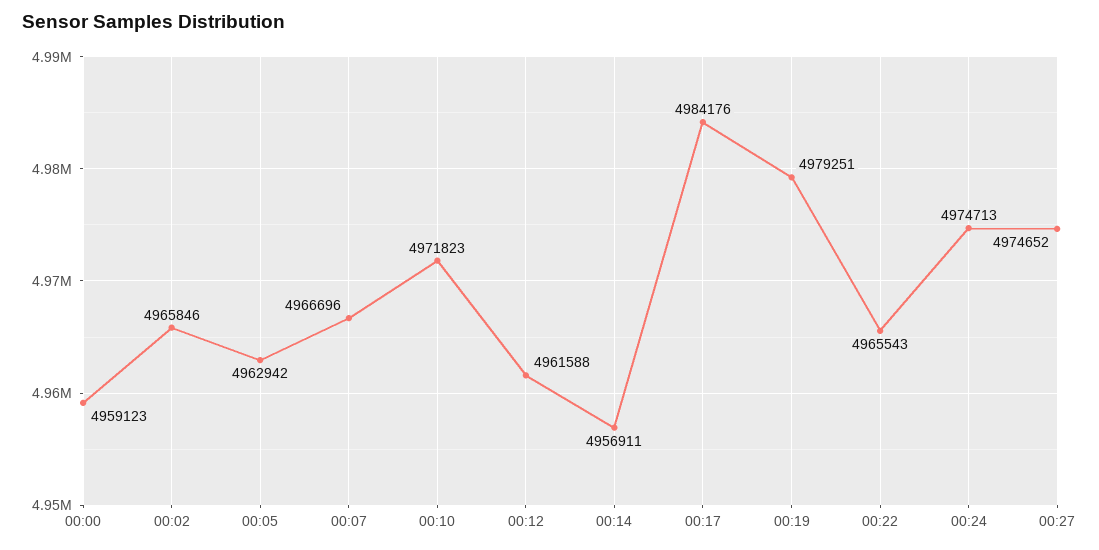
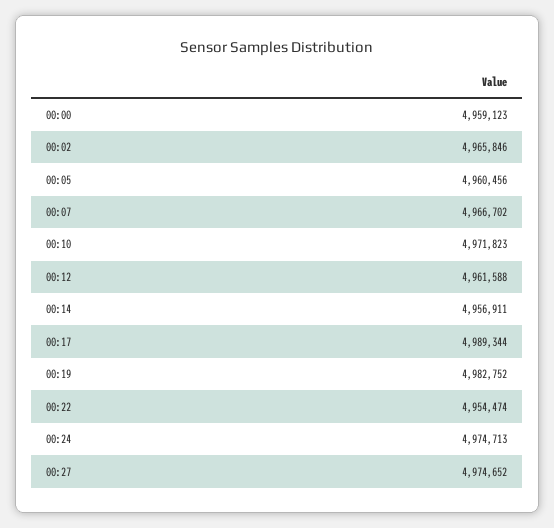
  {
    "00:00": 4959123,
    "00:02": 4965846,
-   "00:05": 4962942,
+   "00:05": 4960456,
-   "00:07": 4966696,
+   "00:07": 4966702,
    "00:10": 4971823,
    "00:12": 4961588,
    "00:14": 4956911,
-   "00:17": 4984176,
+   "00:17": 4989344,
-   "00:19": 4979251,
+   "00:19": 4982752,
-   "00:22": 4965543,
+   "00:22": 4954474,
    "00:24": 4974713,
    "00:27": 4974652
  }

